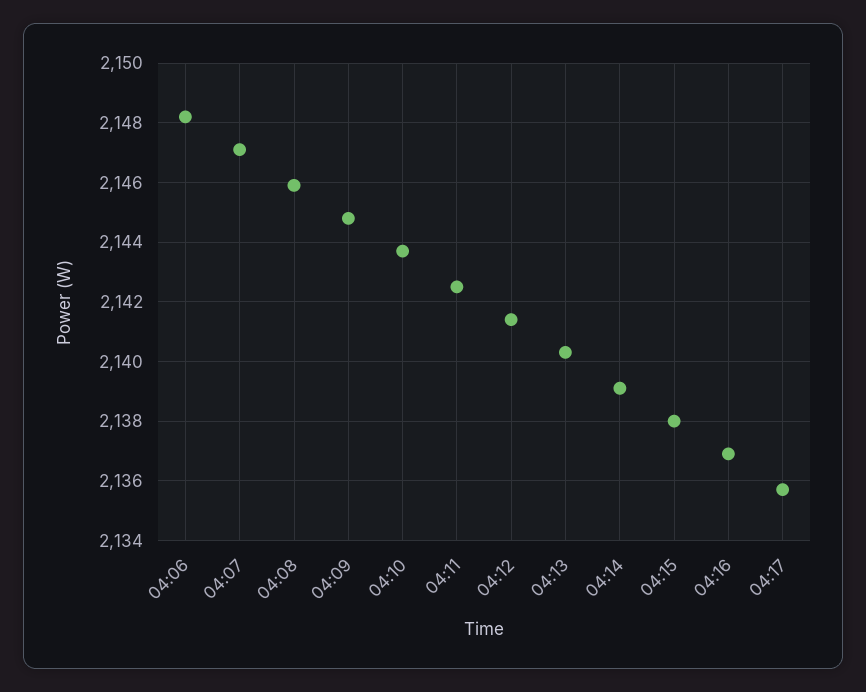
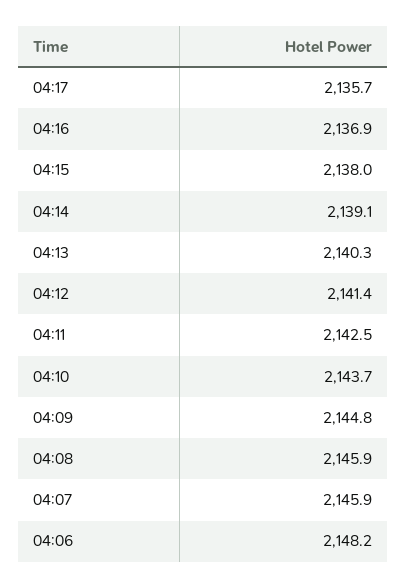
  {
    "04:06": 2148.2,
-   "04:07": 2147,
+   "04:07": 2145.9,
    "04:08": 2145.9,
    "04:09": 2144.8,
    "04:10": 2143.7,
    "04:11": 2142.5,
    "04:12": 2141.4,
    "04:13": 2140.3,
    "04:14": 2139.1,
    "04:15": 2138,
    "04:16": 2136.9,
    "04:17": 2135.7
  }

